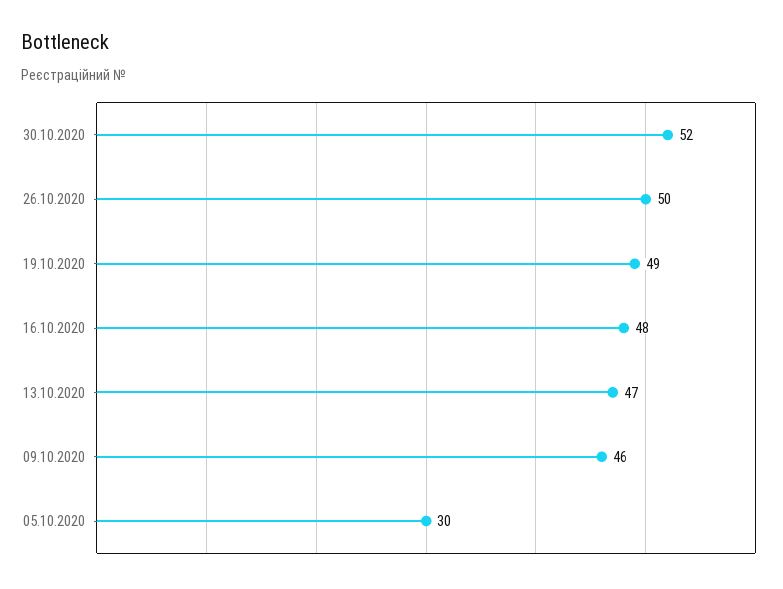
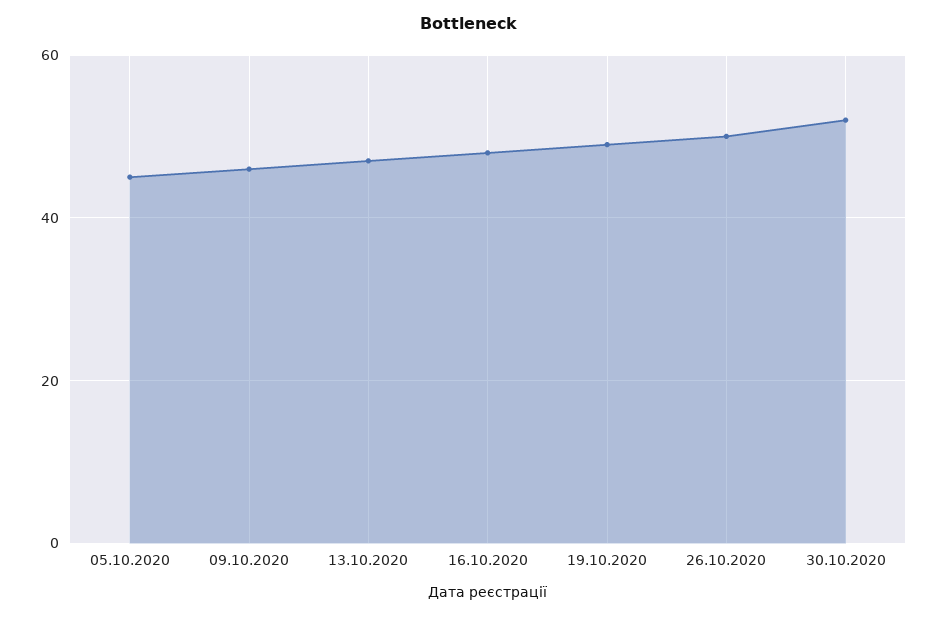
  {
    "30.10.2020": 52,
    "26.10.2020": 50,
    "19.10.2020": 49,
    "16.10.2020": 48,
    "13.10.2020": 47,
    "09.10.2020": 46,
-   "05.10.2020": 30
+   "05.10.2020": 45
  }

